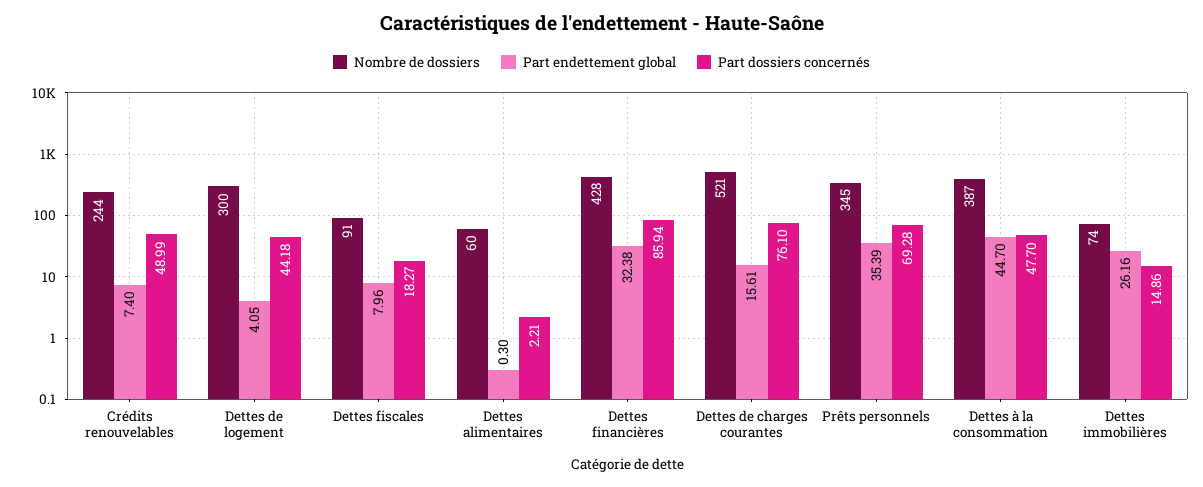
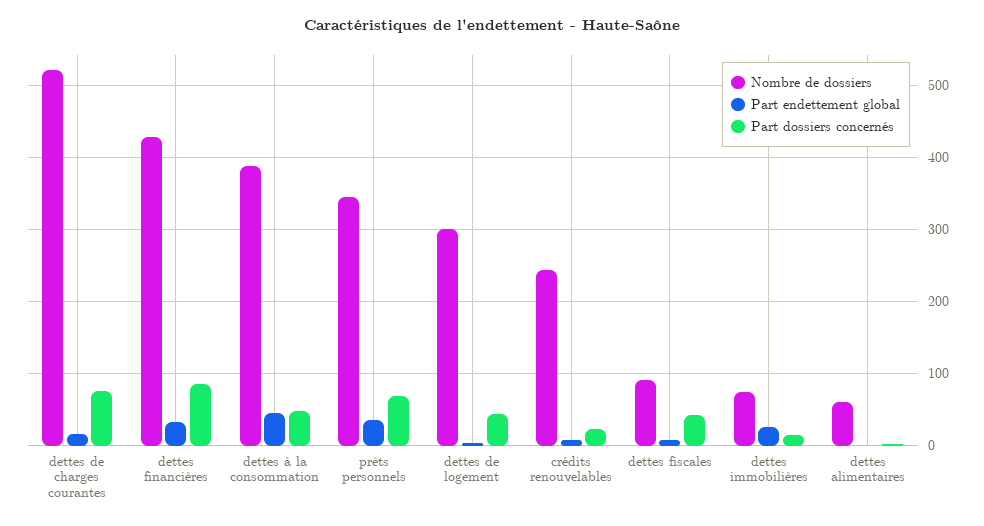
  {
    "Nombre de dossiers": {
      "Crédits renouvelables": 244,
      "Dettes de logement": 300,
      "Dettes fiscales": 91,
      "Dettes alimentaires": 60,
      "Dettes financières": 428,
      "Dettes de charges courantes": 521,
      "Prêts personnels": 345,
      "Dettes à la consommation": 387,
      "Dettes immobilières": 74
    },
    "Part endettement global": {
      "Crédits renouvelables": 7.4,
      "Dettes de logement": 4.05,
      "Dettes fiscales": 7.96,
      "Dettes alimentaires": 0.3,
      "Dettes financières": 32.38,
      "Dettes de charges courantes": 15.61,
      "Prêts personnels": 35.39,
      "Dettes à la consommation": 44.7,
      "Dettes immobilières": 26.16
    },
    "Part dossiers concernés": {
-     "Crédits renouvelables": 48.99,
+     "Crédits renouvelables": 20,
      "Dettes de logement": 44.18,
-     "Dettes fiscales": 18.27,
+     "Dettes fiscales": 40,
      "Dettes alimentaires": 2.21,
      "Dettes financières": 85.94,
      "Dettes de charges courantes": 76.1,
      "Prêts personnels": 69.28,
      "Dettes à la consommation": 47.7,
      "Dettes immobilières": 14.86
    }
  }

